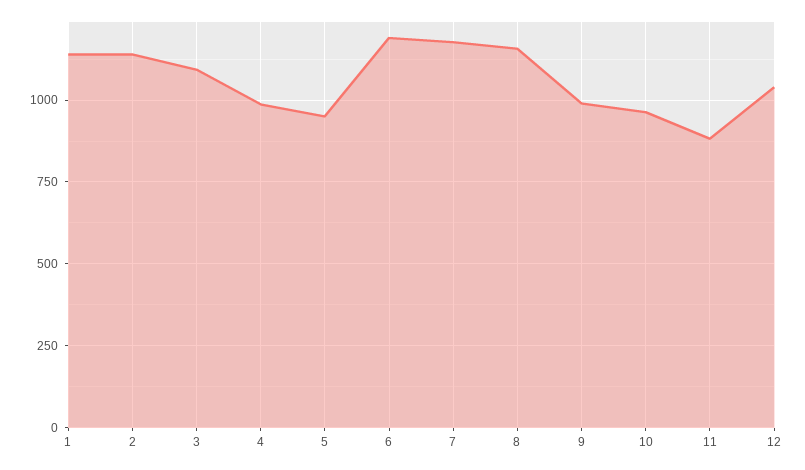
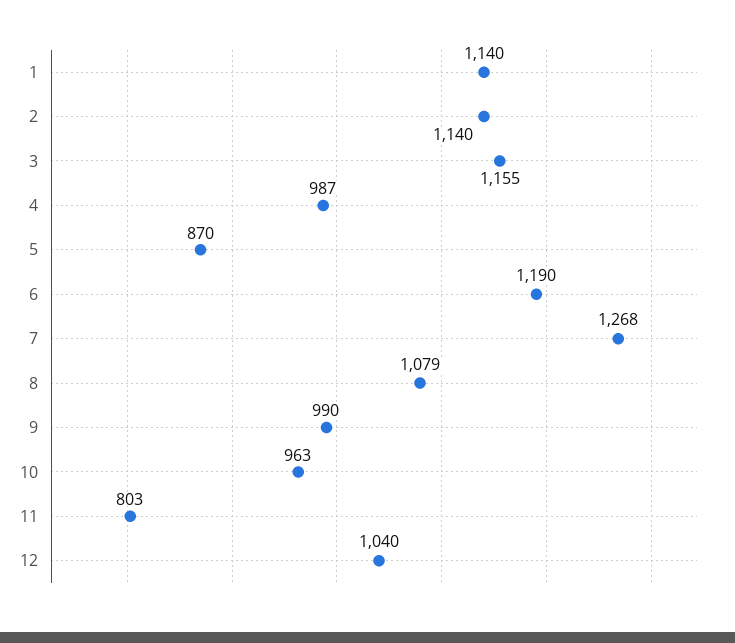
  {
    "1": 1140,
    "2": 1140,
-   "3": 1100,
+   "3": 1155,
    "4": 987,
-   "5": 950,
+   "5": 870,
    "6": 1190,
-   "7": 1175,
+   "7": 1268,
-   "8": 1150,
+   "8": 1079,
    "9": 990,
    "10": 963,
-   "11": 875,
+   "11": 803,
    "12": 1040
  }

